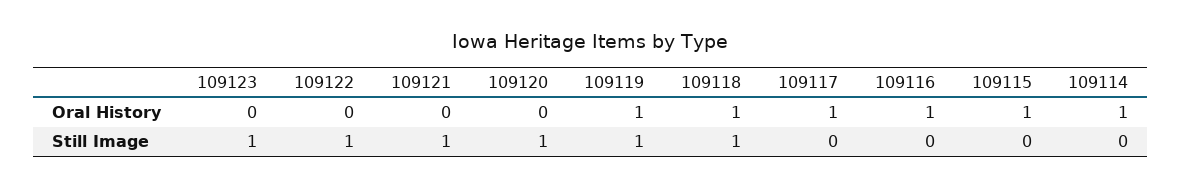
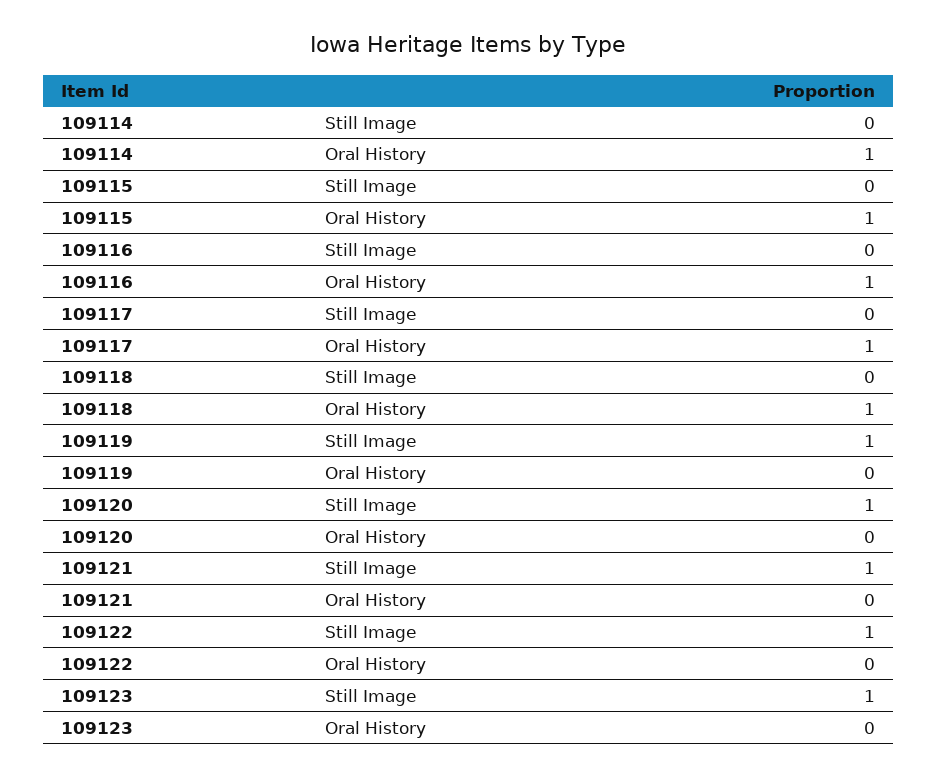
  {
    "109123": {
      "Oral History": 0,
      "Still Image": 1
    },
    "109122": {
      "Oral History": 0,
      "Still Image": 1
    },
    "109121": {
      "Oral History": 0,
      "Still Image": 1
    },
    "109120": {
      "Oral History": 0,
      "Still Image": 1
    },
    "109119": {
-     "Oral History": 1,
+     "Oral History": 0,
      "Still Image": 1
    },
    "109118": {
      "Oral History": 1,
-     "Still Image": 1
+     "Still Image": 0
    },
    "109117": {
      "Oral History": 1,
      "Still Image": 0
    },
    "109116": {
      "Oral History": 1,
      "Still Image": 0
    },
    "109115": {
      "Oral History": 1,
      "Still Image": 0
    },
    "109114": {
      "Oral History": 1,
      "Still Image": 0
    }
  }

